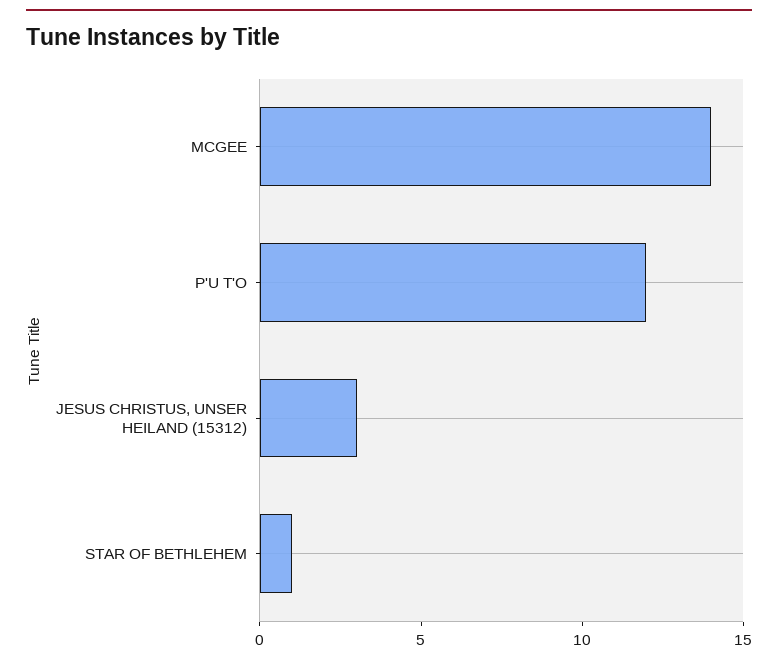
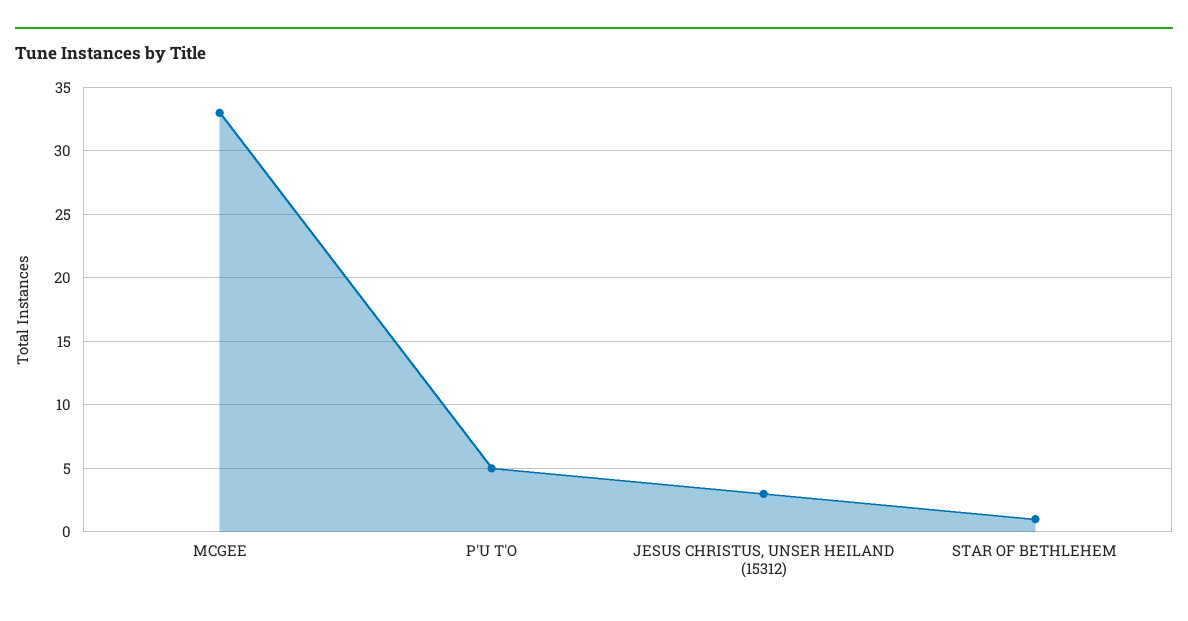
  {
-   "MCGEE": 14,
+   "MCGEE": 33,
-   "P'U T'O": 12,
+   "P'U T'O": 5,
    "JESUS CHRISTUS, UNSER HEILAND (15312)": 3,
    "STAR OF BETHLEHEM": 1
  }

